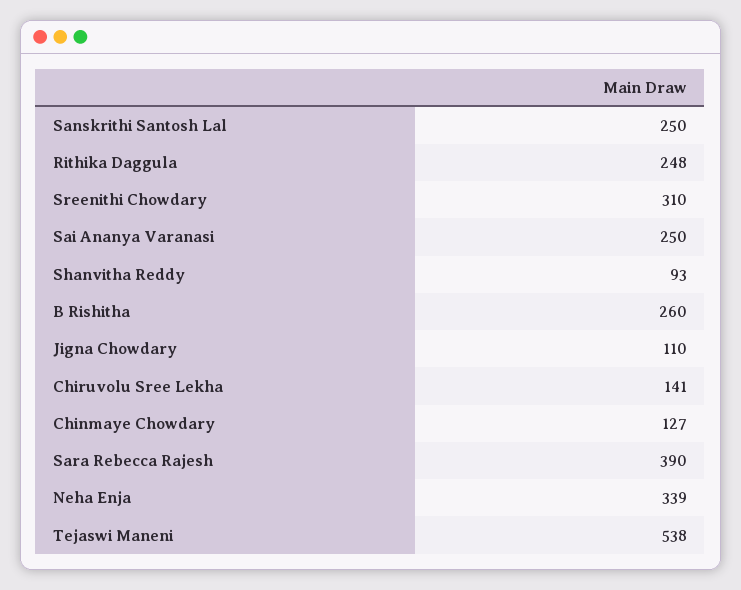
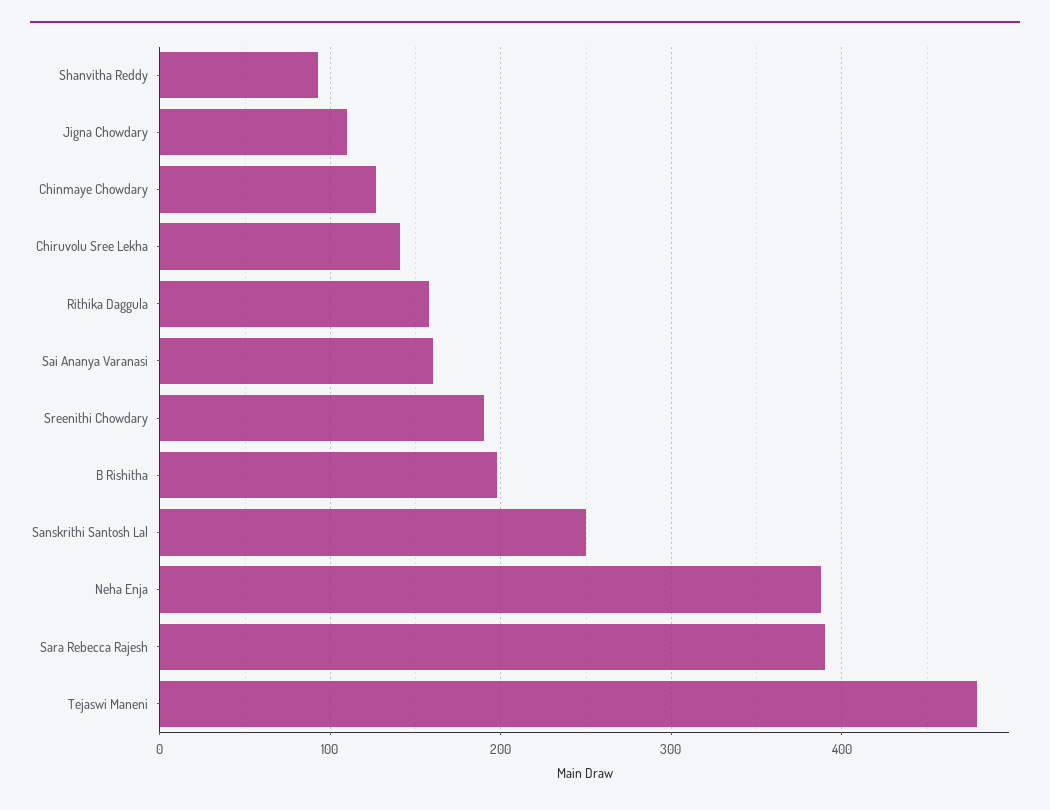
  {
    "Sanskrithi Santosh Lal": 250,
-   "Rithika Daggula": 248,
+   "Rithika Daggula": 160,
-   "Sreenithi Chowdary": 310,
+   "Sreenithi Chowdary": 190,
-   "Sai Ananya Varanasi": 250,
+   "Sai Ananya Varanasi": 160,
    "Shanvitha Reddy": 93,
-   "B Rishitha": 260,
+   "B Rishitha": 200,
    "Jigna Chowdary": 110,
    "Chiruvolu Sree Lekha": 141,
    "Chinmaye Chowdary": 127,
    "Sara Rebecca Rajesh": 390,
-   "Neha Enja": 339,
+   "Neha Enja": 390,
-   "Tejaswi Maneni": 538
+   "Tejaswi Maneni": 480
  }

